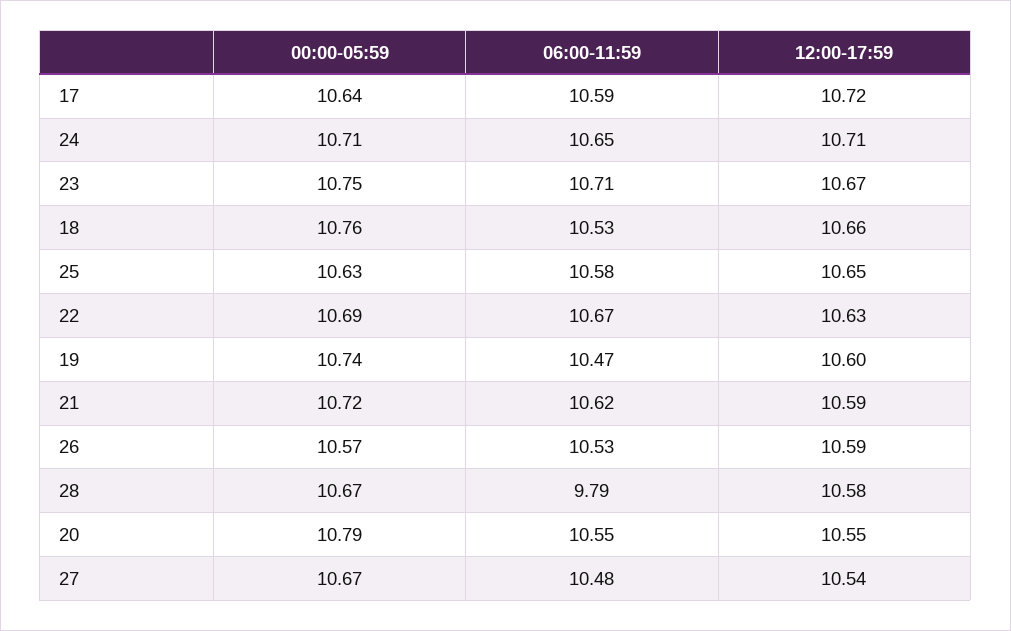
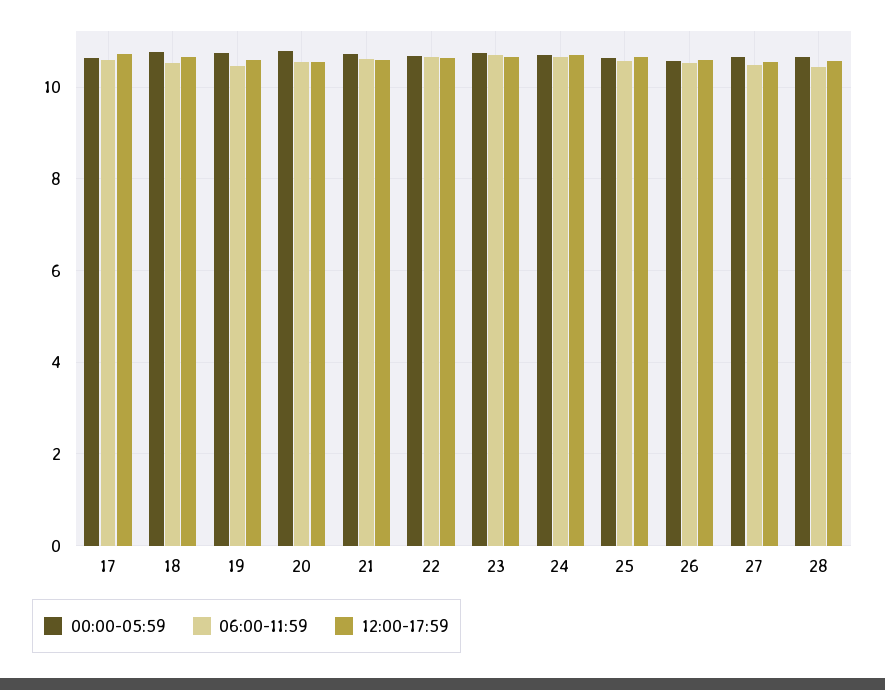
  {
    "00:00-05:59": {
      "17": 10.64,
      "24": 10.71,
      "23": 10.75,
      "18": 10.76,
      "25": 10.63,
      "22": 10.69,
      "19": 10.74,
      "21": 10.72,
      "26": 10.57,
      "28": 10.67,
      "20": 10.79,
      "27": 10.67
    },
    "06:00-11:59": {
      "17": 10.59,
      "24": 10.65,
      "23": 10.71,
      "18": 10.53,
      "25": 10.58,
      "22": 10.67,
      "19": 10.47,
      "21": 10.62,
      "26": 10.53,
-     "28": 9.79,
+     "28": 10.4,
      "20": 10.55,
      "27": 10.48
    },
    "12:00-17:59": {
      "17": 10.72,
      "24": 10.71,
      "23": 10.67,
      "18": 10.66,
      "25": 10.65,
      "22": 10.63,
      "19": 10.6,
      "21": 10.59,
      "26": 10.59,
      "28": 10.58,
      "20": 10.55,
      "27": 10.54
    }
  }

